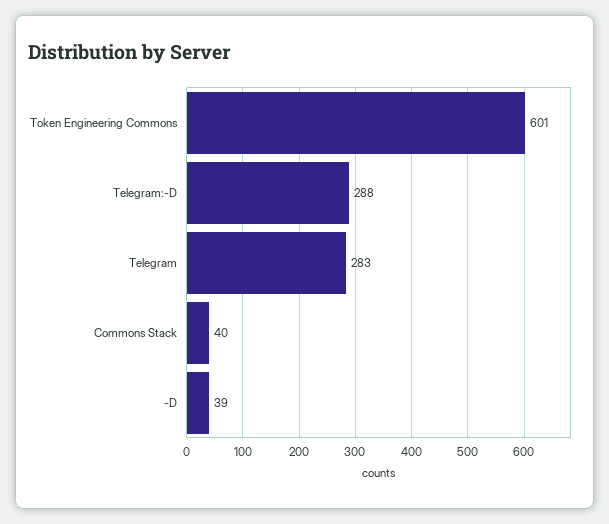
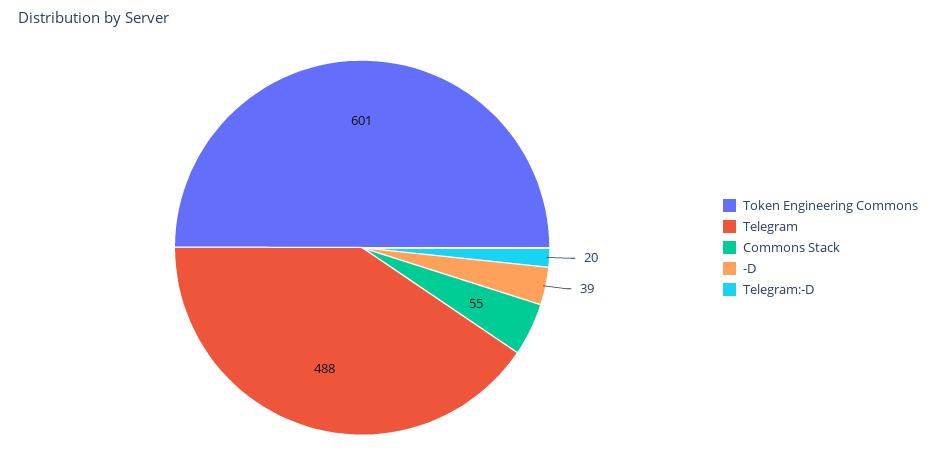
  {
    "Token Engineering Commons": 601,
-   "Telegram:-D": 288,
+   "Telegram:-D": 20,
-   "Telegram": 283,
+   "Telegram": 488,
-   "Commons Stack": 40,
+   "Commons Stack": 55,
    "-D": 39
  }

